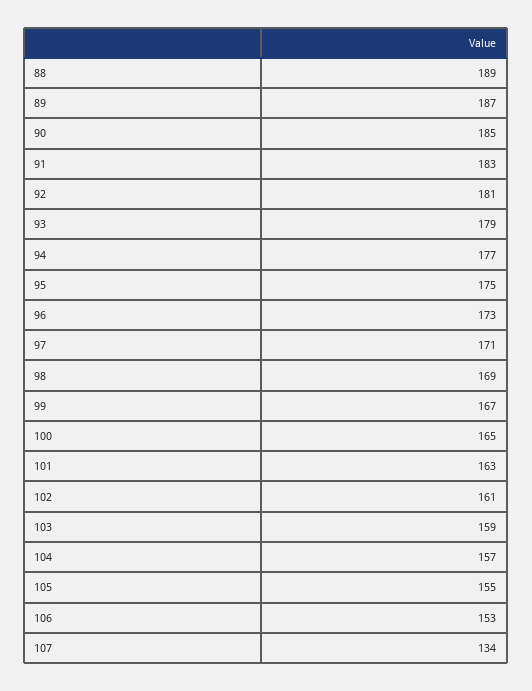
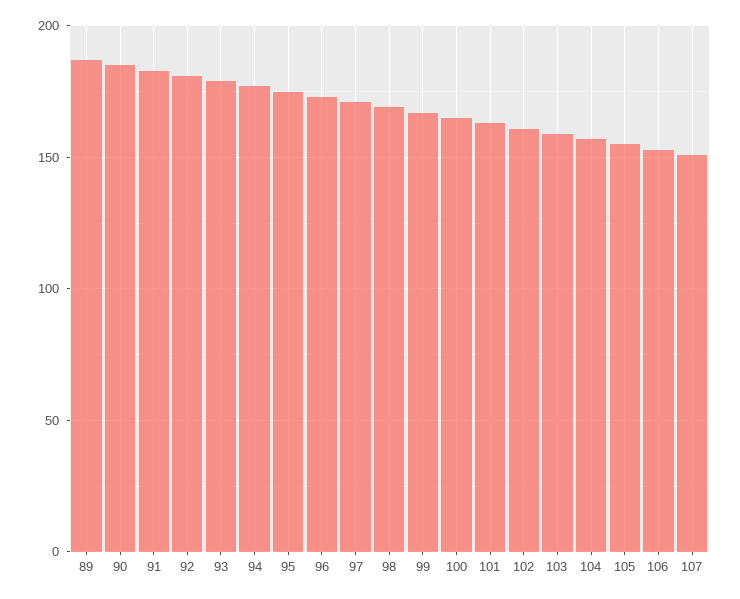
  {
-   "88": 189,
    "89": 187,
    "90": 185,
    "91": 183,
    "92": 181,
    "93": 179,
    "94": 177,
    "95": 175,
    "96": 173,
    "97": 171,
    "98": 169,
    "99": 167,
    "100": 165,
    "101": 163,
    "102": 161,
    "103": 159,
    "104": 157,
    "105": 155,
    "106": 153,
-   "107": 134
+   "107": 150
  }

